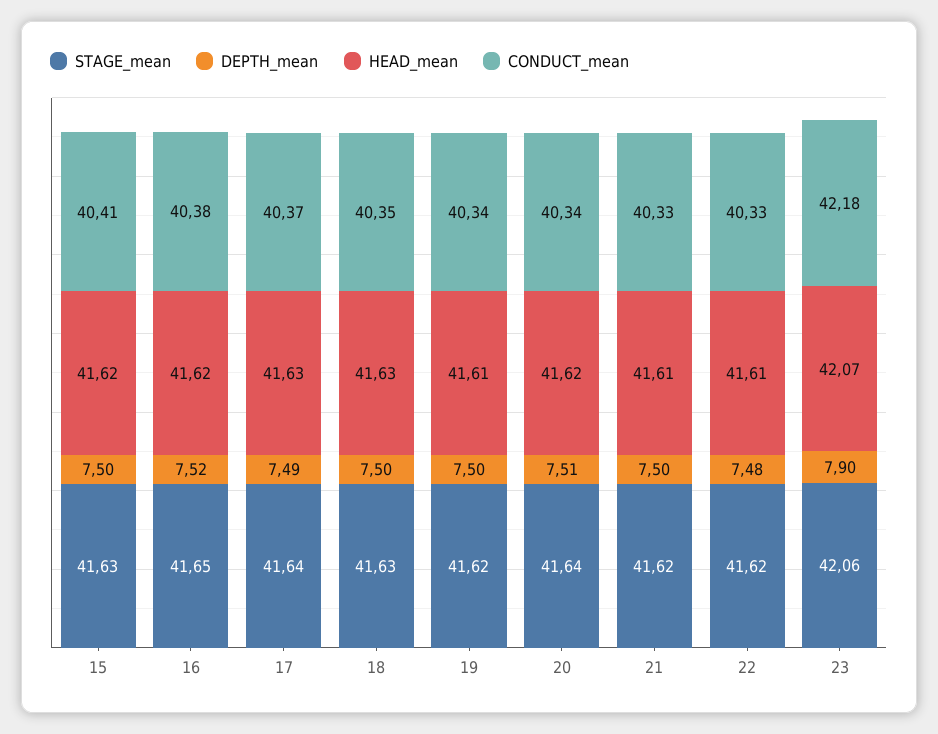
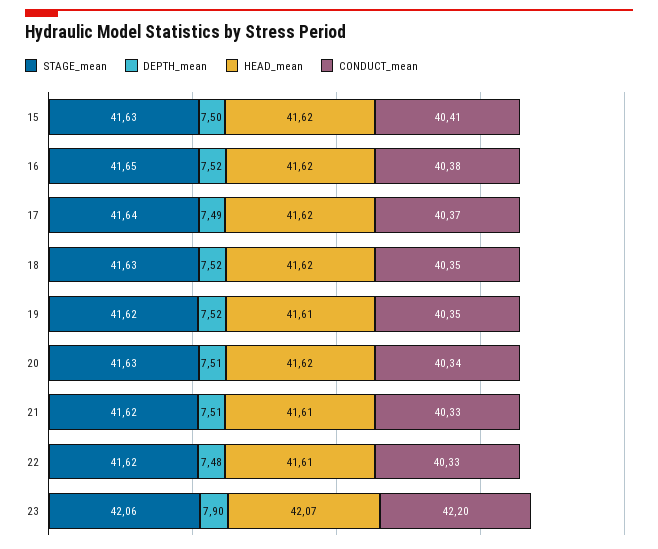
  {
    "STAGE_mean": {
      "15": 41.63,
      "16": 41.65,
      "17": 41.64,
      "18": 41.63,
      "19": 41.62,
-     "20": 41.64,
+     "20": 41.63,
      "21": 41.62,
      "22": 41.62,
      "23": 42.06
    },
    "DEPTH_mean": {
      "15": 7.5,
      "16": 7.52,
      "17": 7.49,
-     "18": 7.5,
+     "18": 7.52,
-     "19": 7.5,
+     "19": 7.52,
      "20": 7.51,
-     "21": 7.5,
+     "21": 7.51,
      "22": 7.48,
      "23": 7.9
    },
    "HEAD_mean": {
      "15": 41.62,
      "16": 41.62,
-     "17": 41.63,
+     "17": 41.62,
-     "18": 41.63,
+     "18": 41.62,
      "19": 41.61,
      "20": 41.62,
      "21": 41.61,
      "22": 41.61,
      "23": 42.07
    },
    "CONDUCT_mean": {
      "15": 40.41,
      "16": 40.38,
      "17": 40.37,
      "18": 40.35,
-     "19": 40.34,
+     "19": 40.35,
      "20": 40.34,
      "21": 40.33,
      "22": 40.33,
-     "23": 42.18
+     "23": 42.2
    }
  }

